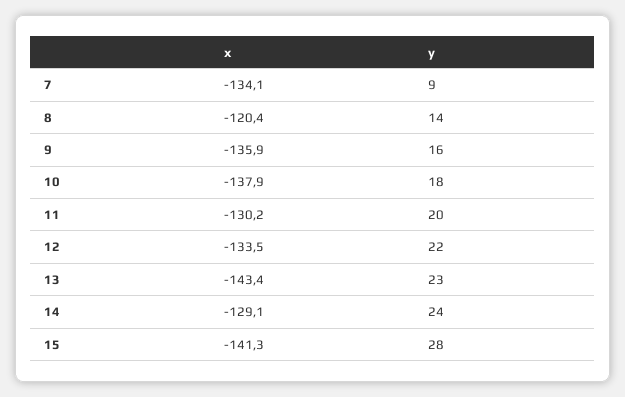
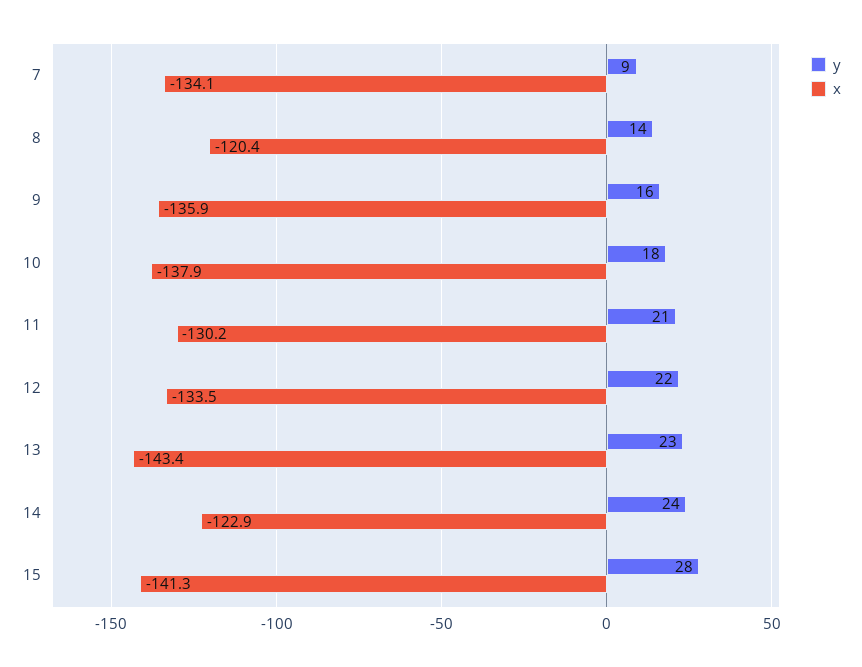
  {
    "x": {
      "7": -134.1,
      "8": -120.4,
      "9": -135.9,
      "10": -137.9,
      "11": -130.2,
      "12": -133.5,
      "13": -143.4,
-     "14": -129.1,
+     "14": -122.9,
      "15": -141.3
    },
    "y": {
      "7": 9,
      "8": 14,
      "9": 16,
      "10": 18,
-     "11": 20,
+     "11": 21,
      "12": 22,
      "13": 23,
      "14": 24,
      "15": 28
    }
  }

